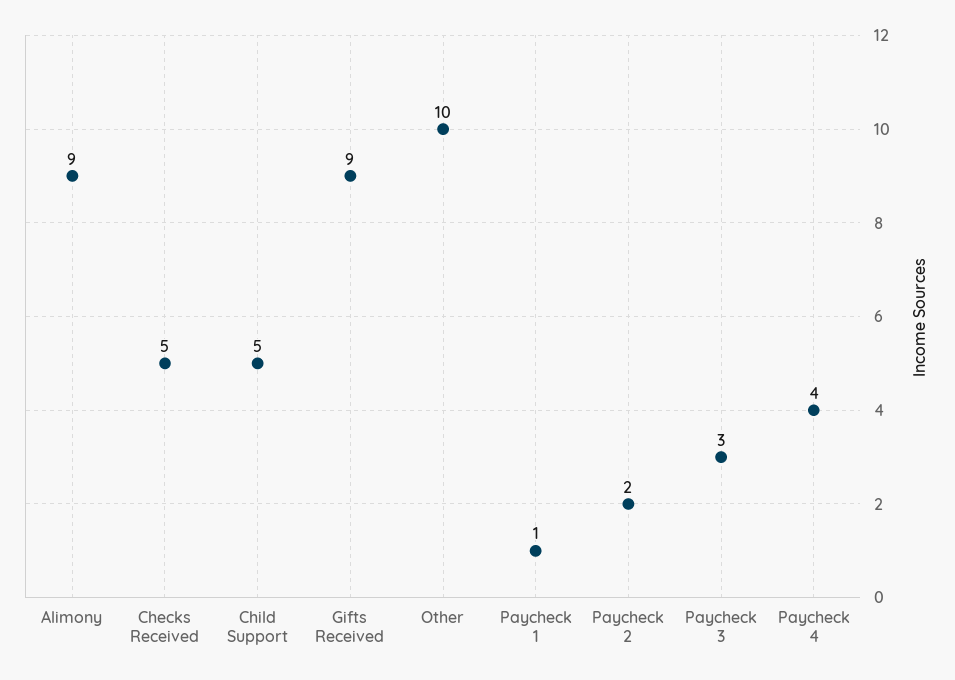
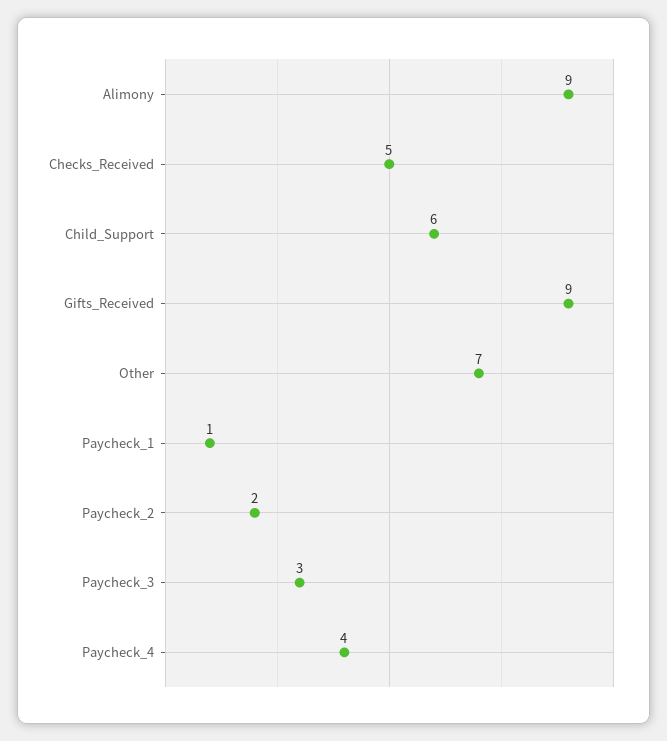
  {
    "Alimony": 9,
    "Checks Received": 5,
-   "Child Support": 5,
+   "Child Support": 6,
    "Gifts Received": 9,
-   "Other": 10,
+   "Other": 7,
    "Paycheck 1": 1,
    "Paycheck 2": 2,
    "Paycheck 3": 3,
    "Paycheck 4": 4
  }

